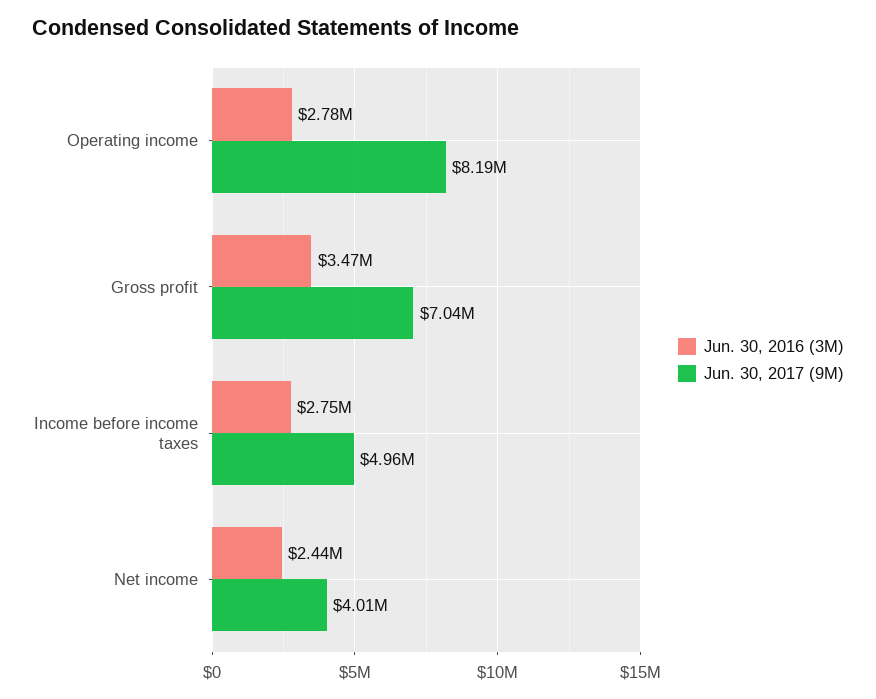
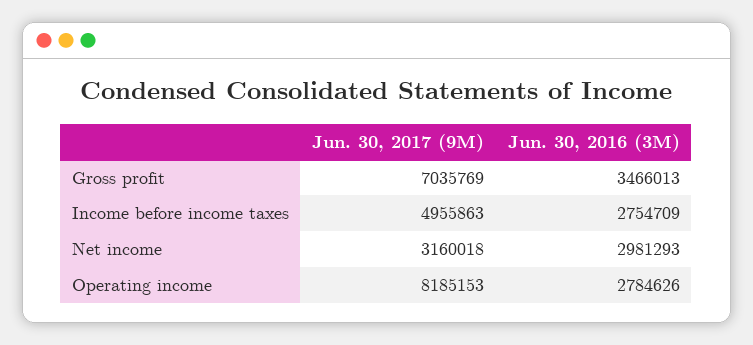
  {
    "Jun. 30, 2016 (3M)": {
      "Operating income": 2784626,
      "Gross profit": 3466013,
      "Income before income taxes": 2754709,
-     "Net income": 2440000
+     "Net income": 2981293
    },
    "Jun. 30, 2017 (9M)": {
      "Operating income": 8185153,
      "Gross profit": 7035769,
      "Income before income taxes": 4955863,
-     "Net income": 4010000
+     "Net income": 3160018
    }
  }

